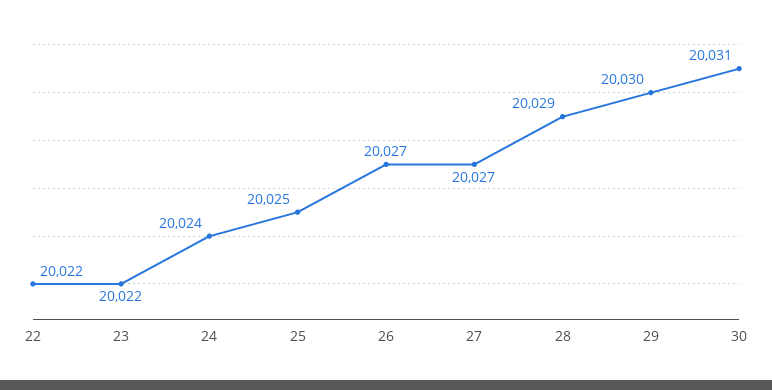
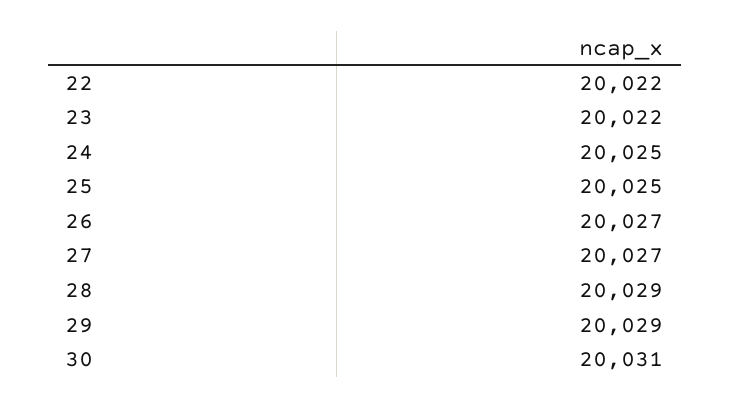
  {
    "22": 20022,
    "23": 20022,
-   "24": 20024,
+   "24": 20025,
    "25": 20025,
    "26": 20027,
    "27": 20027,
    "28": 20029,
-   "29": 20030,
+   "29": 20029,
    "30": 20031
  }

